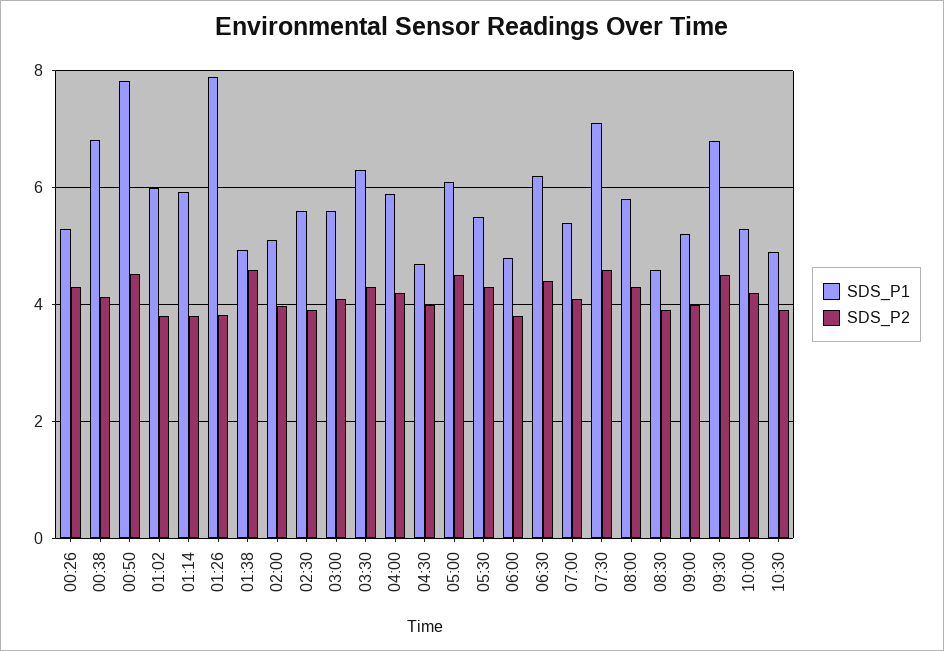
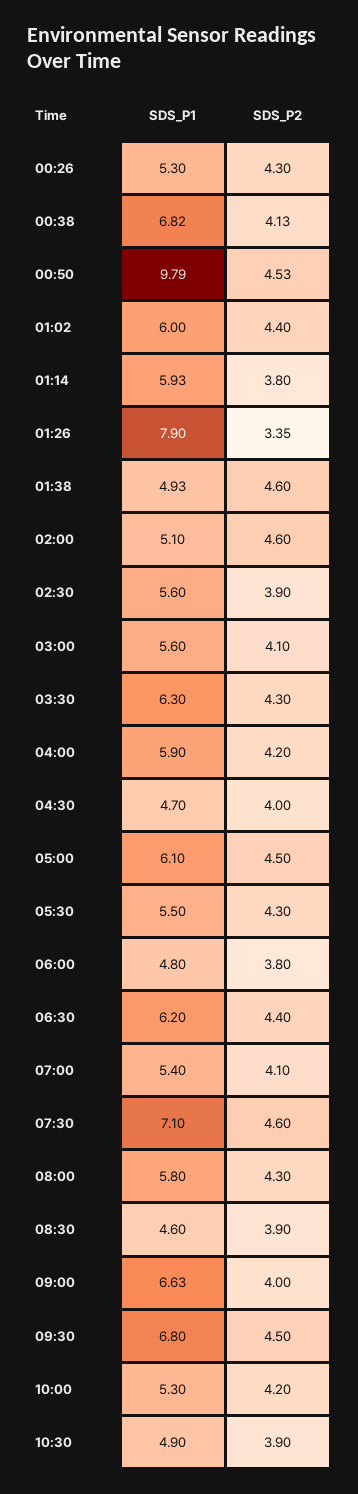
  {
    "SDS_P1": {
      "00:26": 5.3,
      "00:38": 6.82,
-     "00:50": 7.8,
+     "00:50": 9.79,
      "01:02": 6,
      "01:14": 5.93,
      "01:26": 7.9,
      "01:38": 4.93,
      "02:00": 5.1,
      "02:30": 5.6,
      "03:00": 5.6,
      "03:30": 6.3,
      "04:00": 5.9,
      "04:30": 4.7,
      "05:00": 6.1,
      "05:30": 5.5,
      "06:00": 4.8,
      "06:30": 6.2,
      "07:00": 5.4,
      "07:30": 7.1,
      "08:00": 5.8,
      "08:30": 4.6,
-     "09:00": 5.2,
+     "09:00": 6.63,
      "09:30": 6.8,
      "10:00": 5.3,
      "10:30": 4.9
    },
    "SDS_P2": {
      "00:26": 4.3,
      "00:38": 4.13,
      "00:50": 4.53,
-     "01:02": 3.8,
+     "01:02": 4.4,
      "01:14": 3.8,
-     "01:26": 3.8,
+     "01:26": 3.35,
      "01:38": 4.6,
-     "02:00": 4,
+     "02:00": 4.6,
      "02:30": 3.9,
      "03:00": 4.1,
      "03:30": 4.3,
      "04:00": 4.2,
      "04:30": 4,
      "05:00": 4.5,
      "05:30": 4.3,
      "06:00": 3.8,
      "06:30": 4.4,
      "07:00": 4.1,
      "07:30": 4.6,
      "08:00": 4.3,
      "08:30": 3.9,
      "09:00": 4,
      "09:30": 4.5,
      "10:00": 4.2,
      "10:30": 3.9
    }
  }

